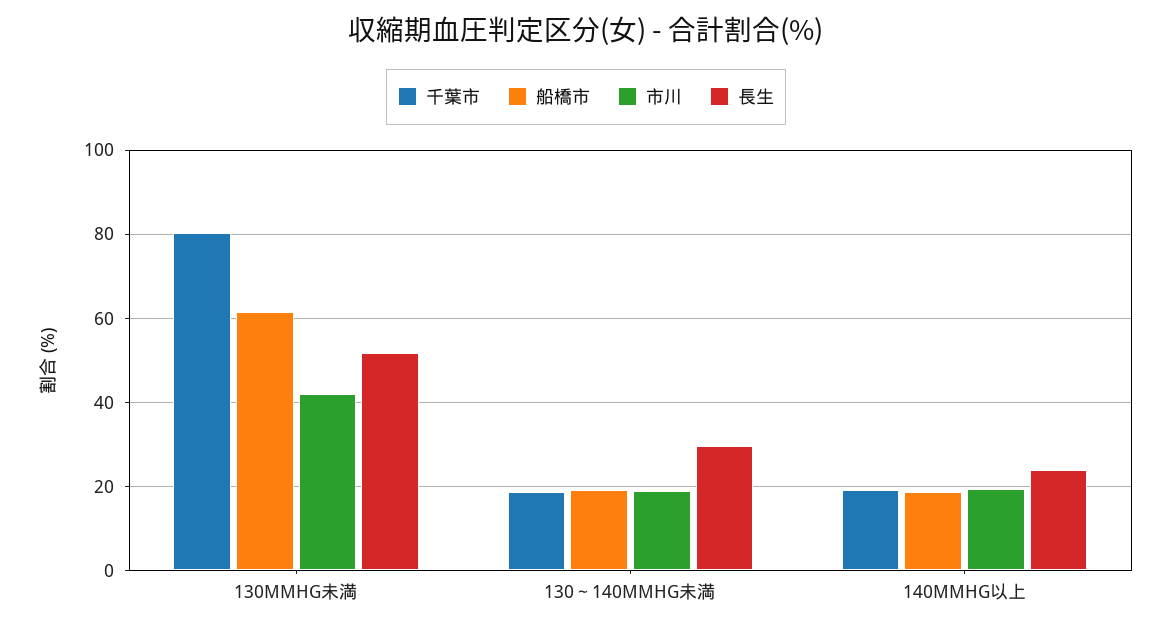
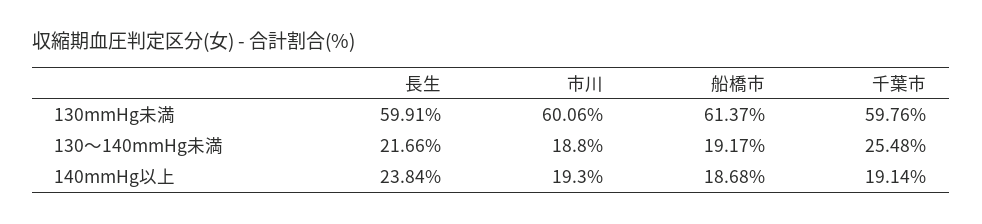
  {
    "千葉市": {
-     "130MMHG未満": 80,
+     "130MMHG未満": 59.76,
-     "130～140MMHG未満": 18,
+     "130～140MMHG未満": 25.48,
      "140MMHG以上": 19.14
    },
    "船橋市": {
      "130MMHG未満": 61.37,
      "130～140MMHG未満": 19.17,
      "140MMHG以上": 18.68
    },
    "市川": {
-     "130MMHG未満": 42,
+     "130MMHG未満": 60.06,
      "130～140MMHG未満": 18.8,
      "140MMHG以上": 19.3
    },
    "長生": {
-     "130MMHG未満": 52,
+     "130MMHG未満": 59.91,
-     "130～140MMHG未満": 30,
+     "130～140MMHG未満": 21.66,
      "140MMHG以上": 23.84
    }
  }

